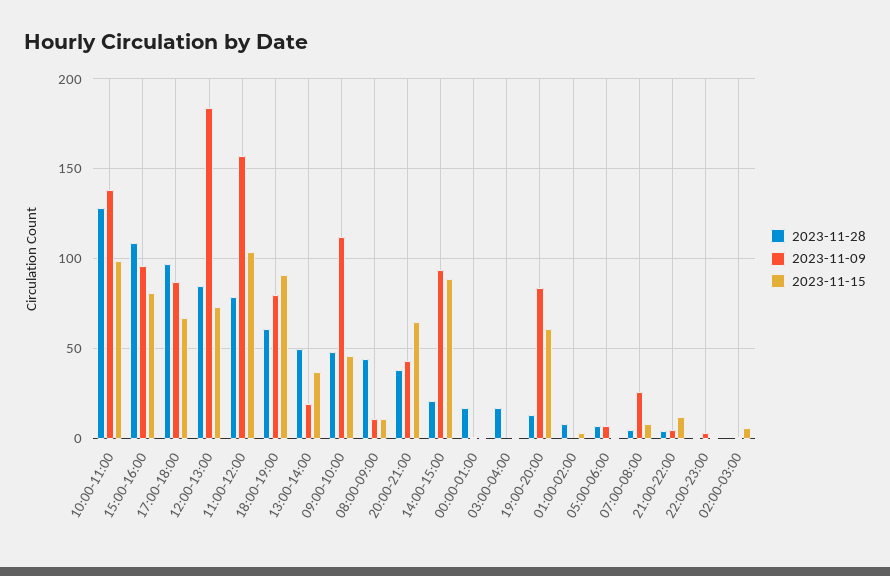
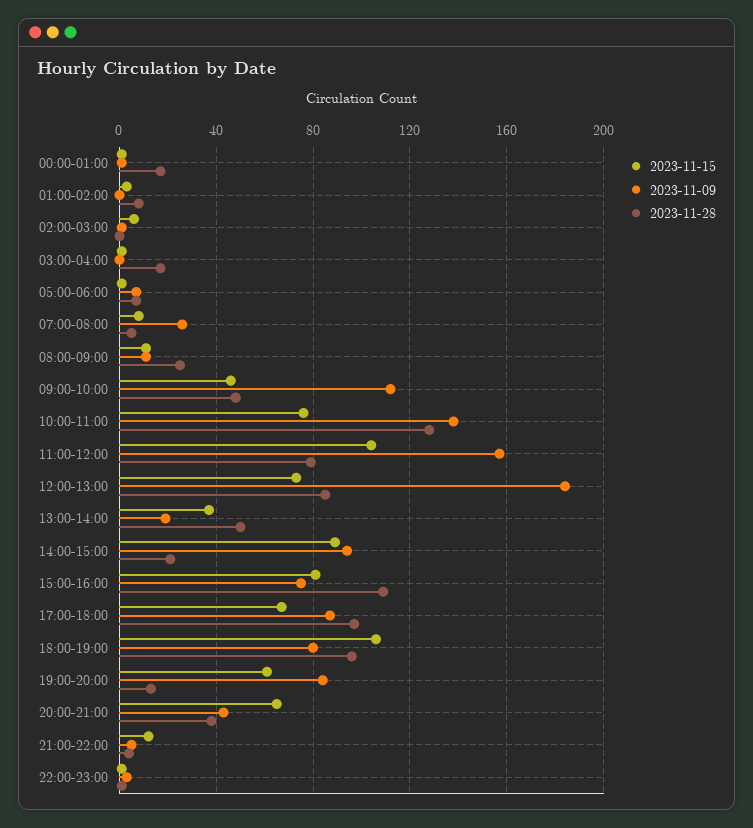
  {
    "2023-11-28": {
      "10:00-11:00": 130,
      "15:00-16:00": 110,
      "17:00-18:00": 95,
      "12:00-13:00": 85,
      "11:00-12:00": 80,
-     "18:00-19:00": 60,
+     "18:00-19:00": 95,
      "13:00-14:00": 50,
      "09:00-10:00": 50,
-     "08:00-09:00": 45,
+     "08:00-09:00": 25,
      "20:00-21:00": 40,
      "14:00-15:00": 20,
      "00:00-01:00": 15,
      "03:00-04:00": 15,
      "19:00-20:00": 15,
      "01:00-02:00": 10,
      "05:00-06:00": 5,
      "07:00-08:00": 5,
      "21:00-22:00": 5,
      "22:00-23:00": 0,
      "02:00-03:00": 0
    },
    "2023-11-09": {
      "10:00-11:00": 140,
-     "15:00-16:00": 95,
+     "15:00-16:00": 75,
      "17:00-18:00": 85,
      "12:00-13:00": 185,
      "11:00-12:00": 155,
      "18:00-19:00": 80,
      "13:00-14:00": 20,
      "09:00-10:00": 110,
      "08:00-09:00": 10,
      "20:00-21:00": 45,
      "14:00-15:00": 95,
      "00:00-01:00": 0,
      "03:00-04:00": 0,
      "19:00-20:00": 85,
      "01:00-02:00": 0,
      "05:00-06:00": 5,
      "07:00-08:00": 25,
      "21:00-22:00": 5,
      "22:00-23:00": 5,
      "02:00-03:00": 0
    },
    "2023-11-15": {
-     "10:00-11:00": 100,
+     "10:00-11:00": 75,
      "15:00-16:00": 80,
      "17:00-18:00": 65,
      "12:00-13:00": 75,
      "11:00-12:00": 105,
-     "18:00-19:00": 90,
+     "18:00-19:00": 105,
      "13:00-14:00": 35,
      "09:00-10:00": 45,
      "08:00-09:00": 10,
      "20:00-21:00": 65,
      "14:00-15:00": 90,
      "00:00-01:00": 0,
      "03:00-04:00": 0,
      "19:00-20:00": 60,
      "01:00-02:00": 5,
      "05:00-06:00": 0,
      "07:00-08:00": 10,
      "21:00-22:00": 10,
      "22:00-23:00": 0,
      "02:00-03:00": 5
    }
  }

